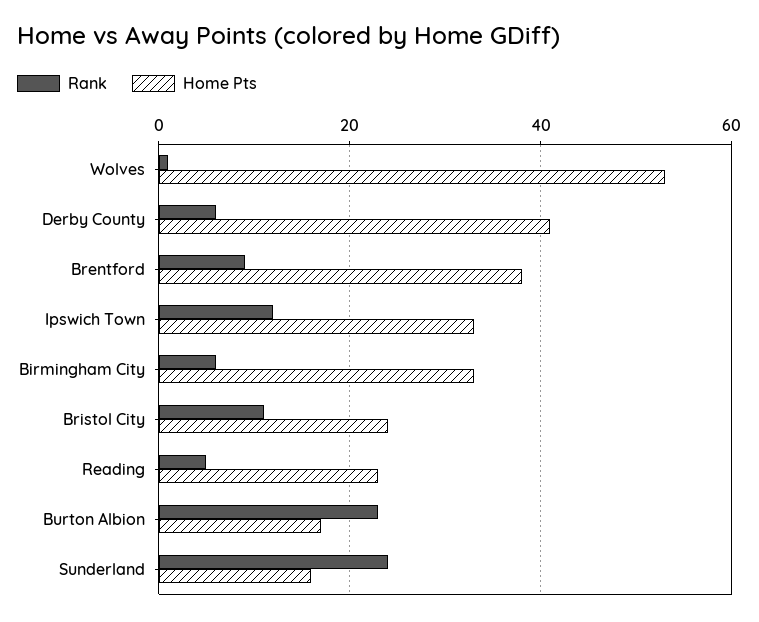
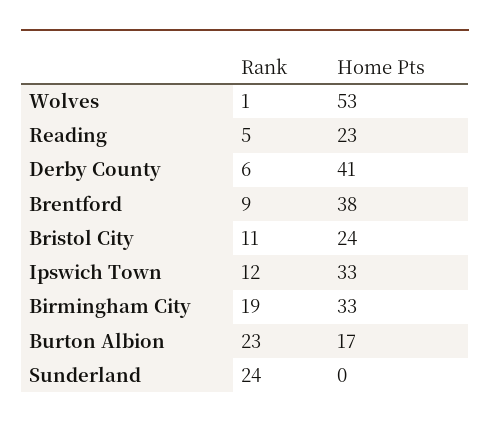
  {
    "Rank": {
      "Wolves": 1,
      "Derby County": 6,
      "Brentford": 9,
      "Ipswich Town": 12,
-     "Birmingham City": 5,
+     "Birmingham City": 19,
      "Bristol City": 11,
      "Reading": 5,
      "Burton Albion": 23,
      "Sunderland": 24
    },
    "Home Pts": {
      "Wolves": 53,
      "Derby County": 41,
      "Brentford": 38,
      "Ipswich Town": 33,
      "Birmingham City": 33,
      "Bristol City": 24,
      "Reading": 23,
      "Burton Albion": 17,
-     "Sunderland": 15
+     "Sunderland": 0
    }
  }

